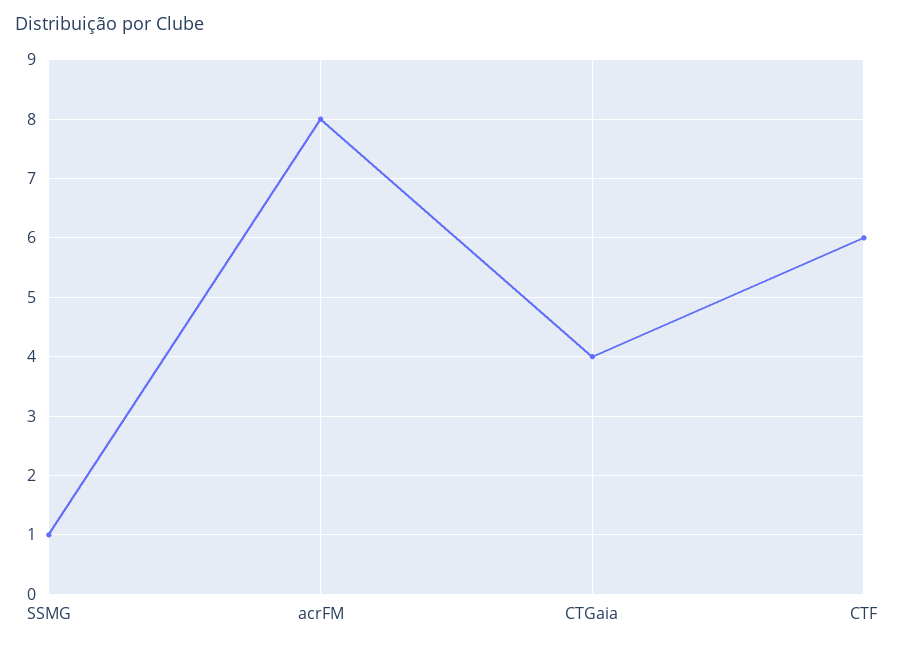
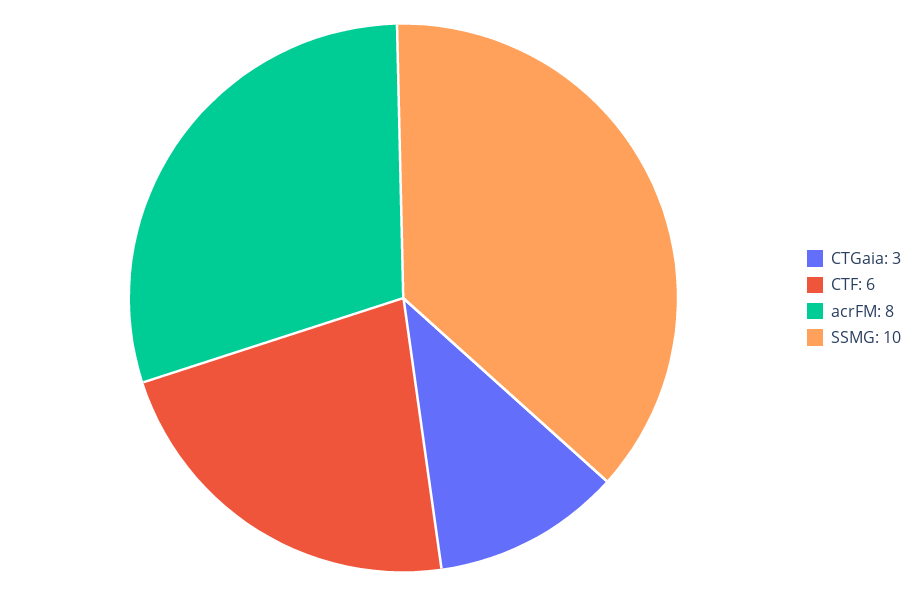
  {
-   "SSMG": 1,
+   "SSMG": 10,
    "acrFM": 8,
-   "CTGaia": 4,
+   "CTGaia": 3,
    "CTF": 6
  }

